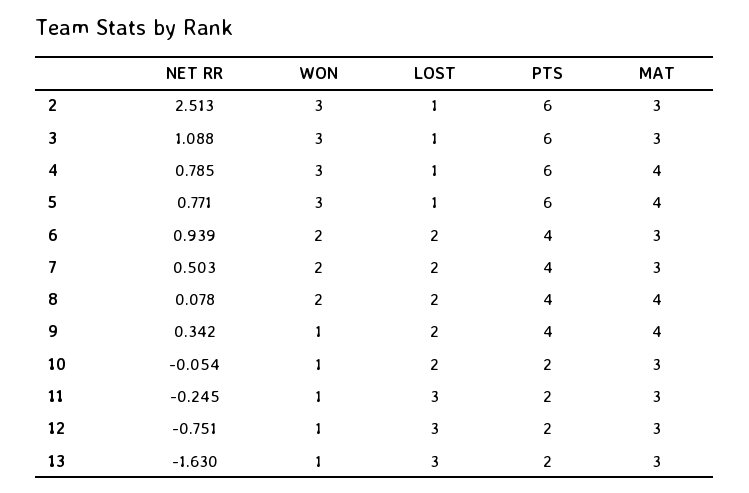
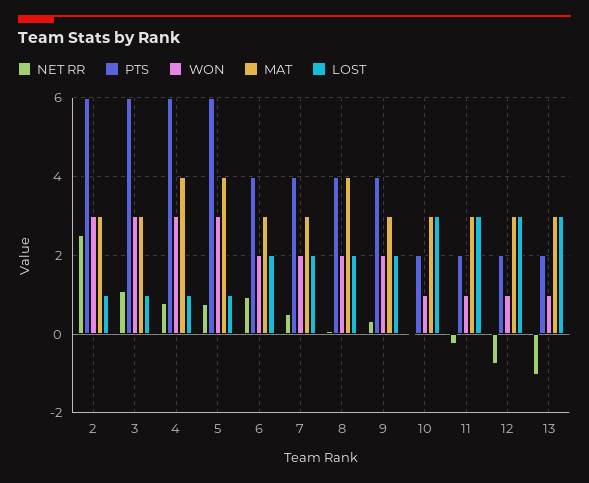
  {
    "NET RR": {
      "2": 2.513,
      "3": 1.088,
      "4": 0.785,
      "5": 0.771,
      "6": 0.939,
      "7": 0.503,
      "8": 0.078,
      "9": 0.342,
      "10": -0.054,
      "11": -0.245,
      "12": -0.751,
-     "13": -1.63
+     "13": -1
    },
    "WON": {
      "2": 3,
      "3": 3,
      "4": 3,
      "5": 3,
      "6": 2,
      "7": 2,
      "8": 2,
-     "9": 1,
+     "9": 2,
      "10": 1,
      "11": 1,
      "12": 1,
      "13": 1
    },
    "LOST": {
      "2": 1,
      "3": 1,
      "4": 1,
      "5": 1,
      "6": 2,
      "7": 2,
      "8": 2,
      "9": 2,
-     "10": 2,
+     "10": 3,
      "11": 3,
      "12": 3,
      "13": 3
    },
    "PTS": {
      "2": 6,
      "3": 6,
      "4": 6,
      "5": 6,
      "6": 4,
      "7": 4,
      "8": 4,
      "9": 4,
      "10": 2,
      "11": 2,
      "12": 2,
      "13": 2
    },
    "MAT": {
      "2": 3,
      "3": 3,
      "4": 4,
      "5": 4,
      "6": 3,
      "7": 3,
      "8": 4,
-     "9": 4,
+     "9": 3,
      "10": 3,
      "11": 3,
      "12": 3,
      "13": 3
    }
  }

